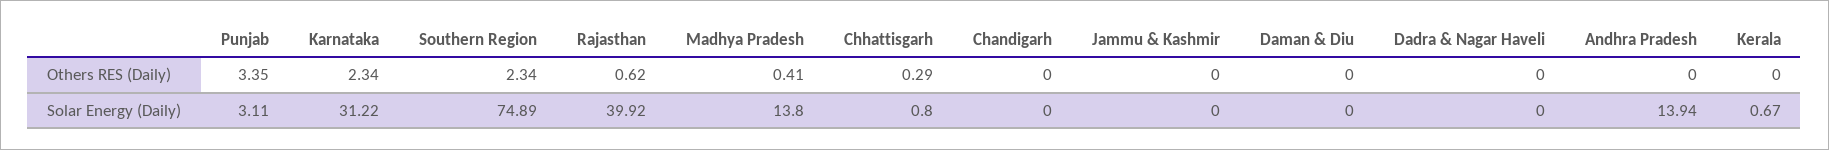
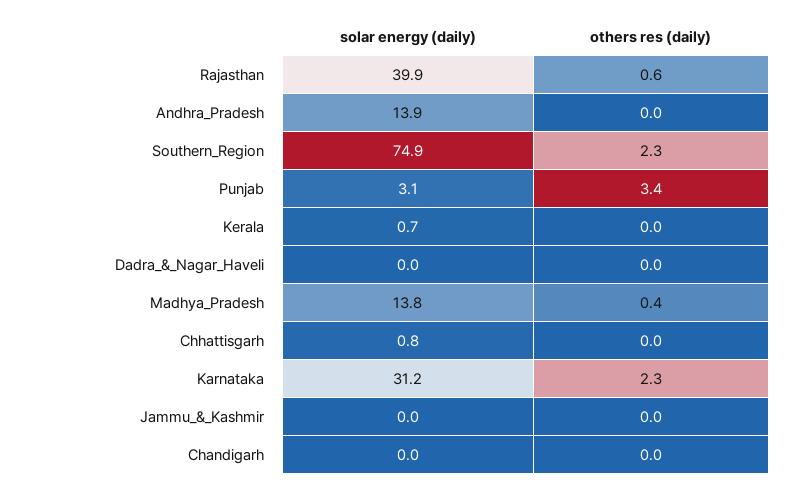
  {
    "Punjab": {
      "Others RES (Daily)": 3.35,
      "Solar Energy (Daily)": 3.11
    },
    "Karnataka": {
      "Others RES (Daily)": 2.34,
      "Solar Energy (Daily)": 31.22
    },
    "Southern Region": {
      "Others RES (Daily)": 2.34,
      "Solar Energy (Daily)": 74.89
    },
    "Rajasthan": {
      "Others RES (Daily)": 0.62,
      "Solar Energy (Daily)": 39.92
    },
    "Madhya Pradesh": {
      "Others RES (Daily)": 0.41,
      "Solar Energy (Daily)": 13.8
    },
    "Chhattisgarh": {
-     "Others RES (Daily)": 0.29,
+     "Others RES (Daily)": 0,
      "Solar Energy (Daily)": 0.8
    },
    "Chandigarh": {
      "Others RES (Daily)": 0,
      "Solar Energy (Daily)": 0
    },
    "Jammu & Kashmir": {
      "Others RES (Daily)": 0,
      "Solar Energy (Daily)": 0
    },
-   "Daman & Diu": {
-     "Others RES (Daily)": 0,
-     "Solar Energy (Daily)": 0
-   },
    "Dadra & Nagar Haveli": {
      "Others RES (Daily)": 0,
      "Solar Energy (Daily)": 0
    },
    "Andhra Pradesh": {
      "Others RES (Daily)": 0,
      "Solar Energy (Daily)": 13.94
    },
    "Kerala": {
      "Others RES (Daily)": 0,
      "Solar Energy (Daily)": 0.67
    }
  }

